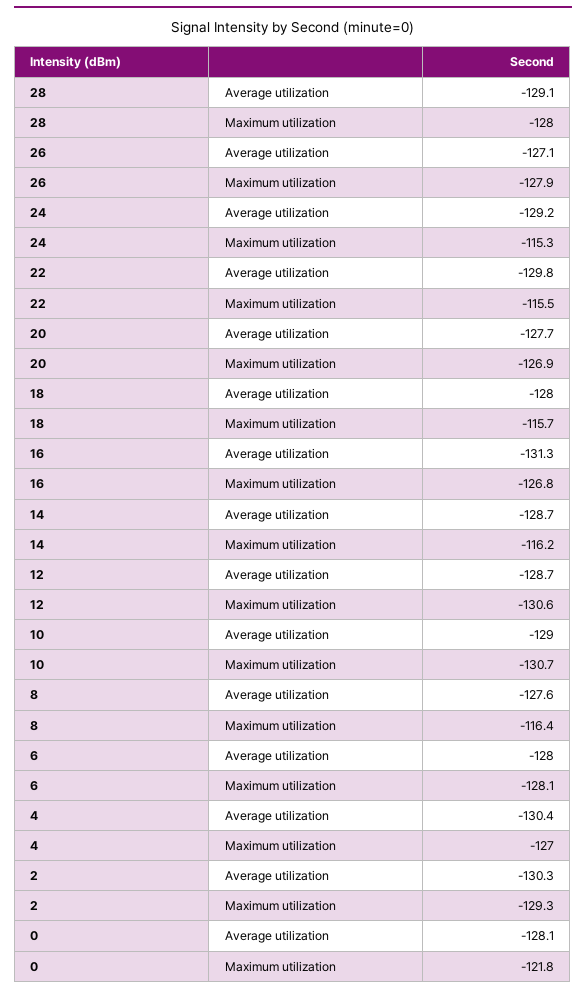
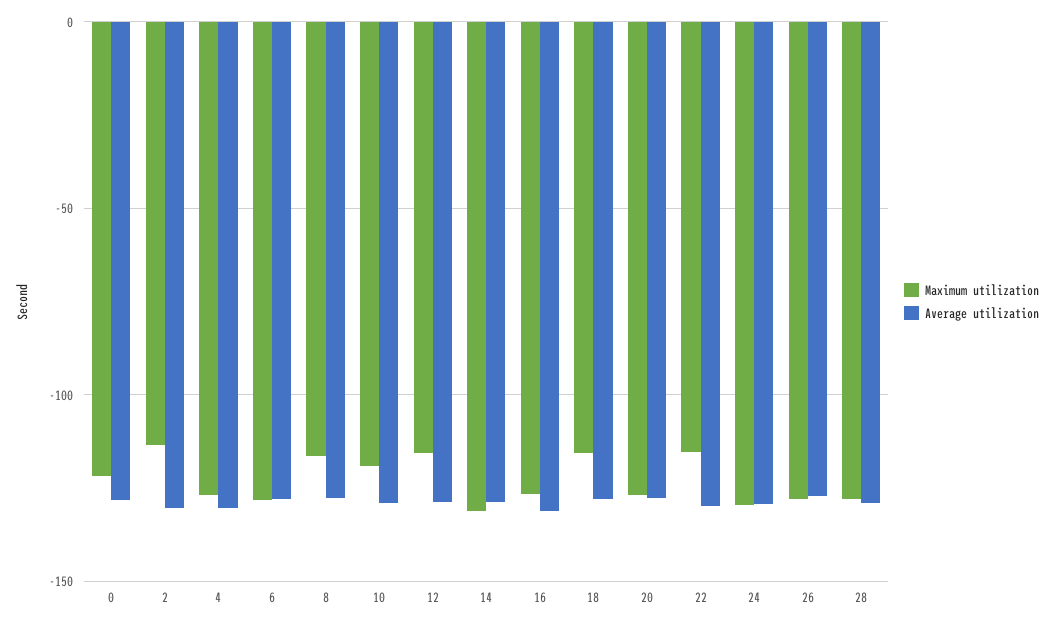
  {
    "Average utilization": {
      "28": -129.1,
      "26": -127.1,
      "24": -129.2,
      "22": -129.8,
      "20": -127.7,
      "18": -128,
      "16": -131.3,
      "14": -128.7,
      "12": -128.7,
      "10": -129,
      "8": -127.6,
      "6": -128,
      "4": -130.4,
      "2": -130.3,
      "0": -128.1
    },
    "Maximum utilization": {
      "28": -128,
      "26": -127.9,
-     "24": -115.3,
+     "24": -130,
      "22": -115.5,
      "20": -126.9,
      "18": -115.7,
      "16": -126.8,
-     "14": -116.2,
+     "14": -130,
-     "12": -130.6,
+     "12": -115,
-     "10": -130.7,
+     "10": -120,
      "8": -116.4,
      "6": -128.1,
      "4": -127,
-     "2": -129.3,
+     "2": -115,
      "0": -121.8
    }
  }

